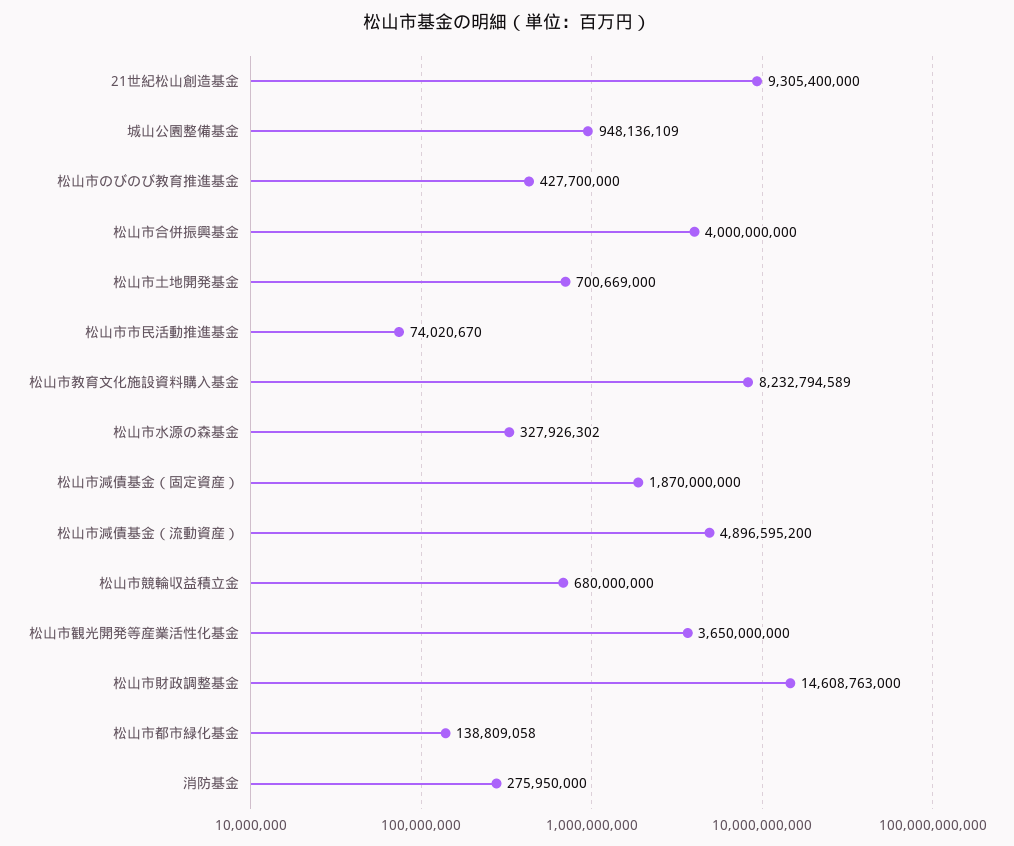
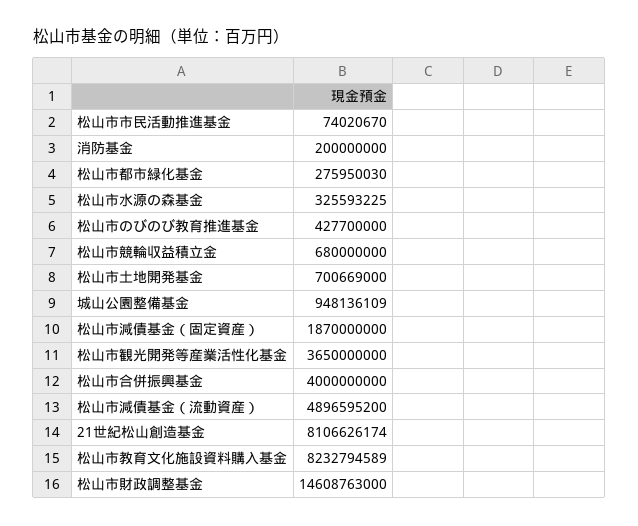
  {
-   "21世紀松山創造基金": 9305400000,
+   "21世紀松山創造基金": 8106626174,
    "城山公園整備基金": 948136109,
    "松山市のびのび教育推進基金": 427700000,
    "松山市合併振興基金": 4000000000,
    "松山市土地開発基金": 700669000,
    "松山市市民活動推進基金": 74020670,
    "松山市教育文化施設資料購入基金": 8232794589,
-   "松山市水源の森基金": 327926302,
+   "松山市水源の森基金": 325593225,
    "松山市減債基金（固定資産）": 1870000000,
    "松山市減債基金（流動資産）": 4896595200,
    "松山市競輪収益積立金": 680000000,
    "松山市観光開発等産業活性化基金": 3650000000,
    "松山市財政調整基金": 14608763000,
-   "松山市都市緑化基金": 138809058,
+   "松山市都市緑化基金": 275950030,
-   "消防基金": 275950000
+   "消防基金": 200000000
  }

